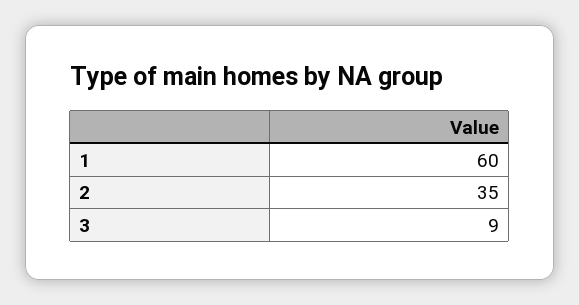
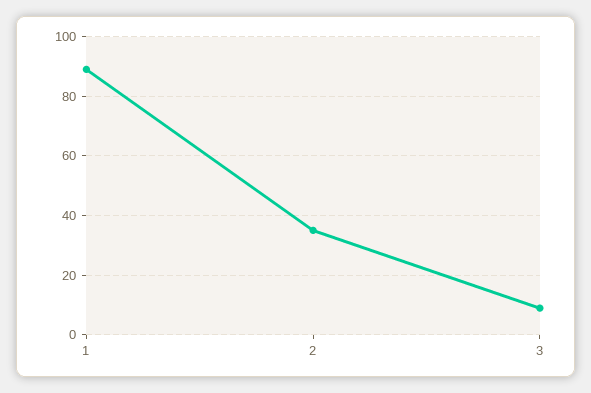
  {
-   "1": 60,
+   "1": 90,
    "2": 35,
    "3": 9
  }

